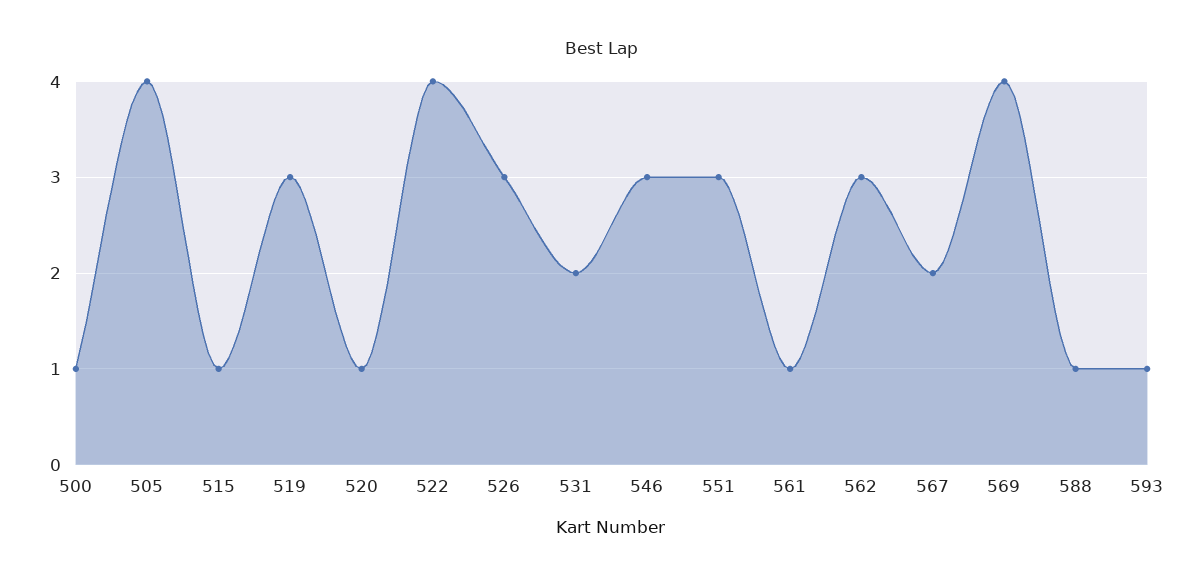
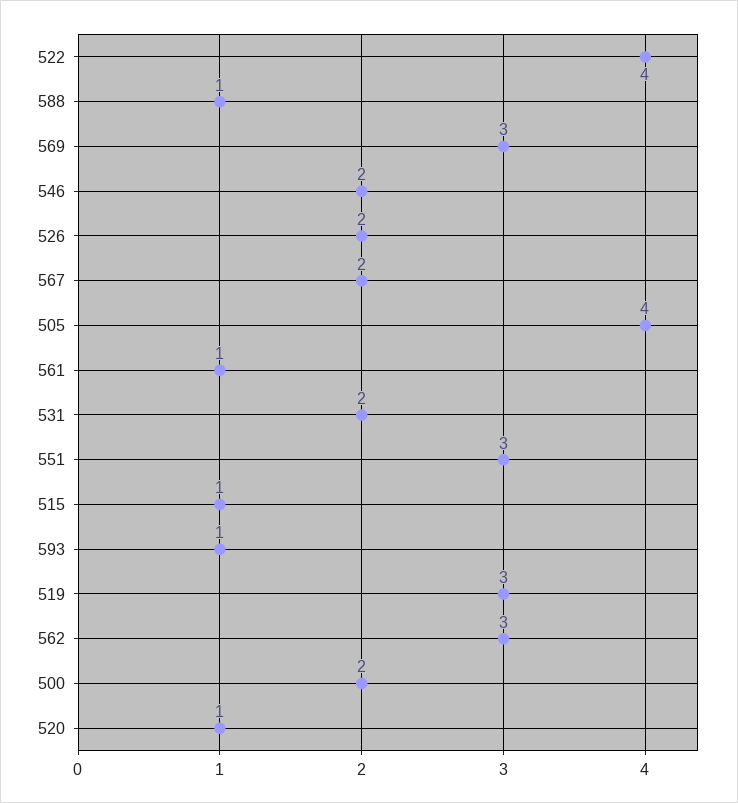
  {
-   "500": 1,
+   "500": 2,
    "505": 4,
    "515": 1,
    "519": 3,
    "520": 1,
    "522": 4,
-   "526": 3,
+   "526": 2,
    "531": 2,
-   "546": 3,
+   "546": 2,
    "551": 3,
    "561": 1,
    "562": 3,
    "567": 2,
-   "569": 4,
+   "569": 3,
    "588": 1,
    "593": 1
  }

